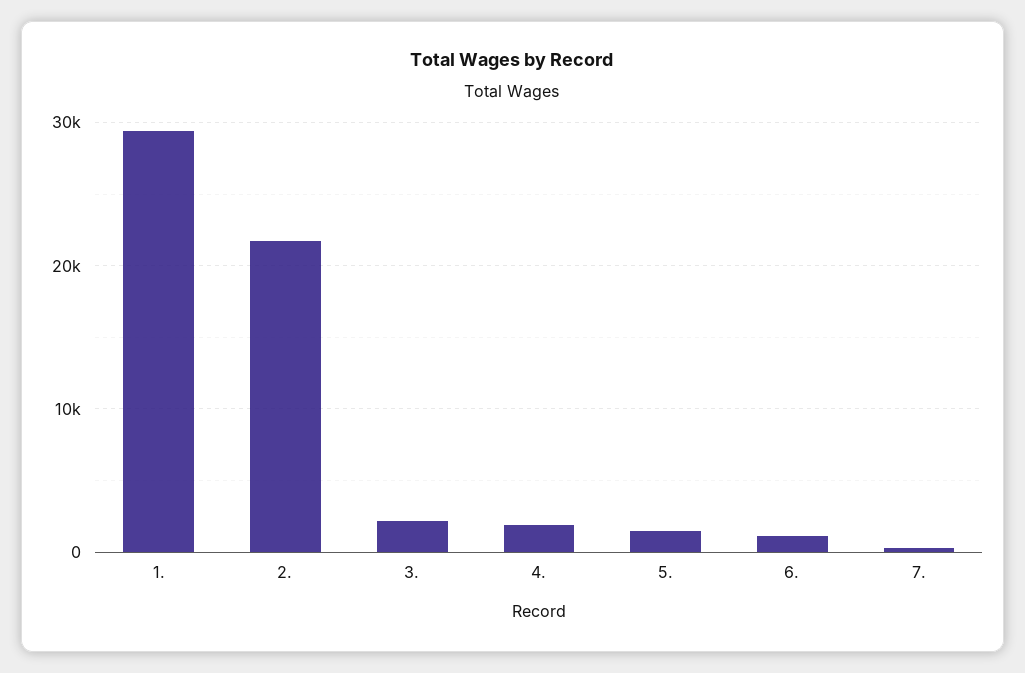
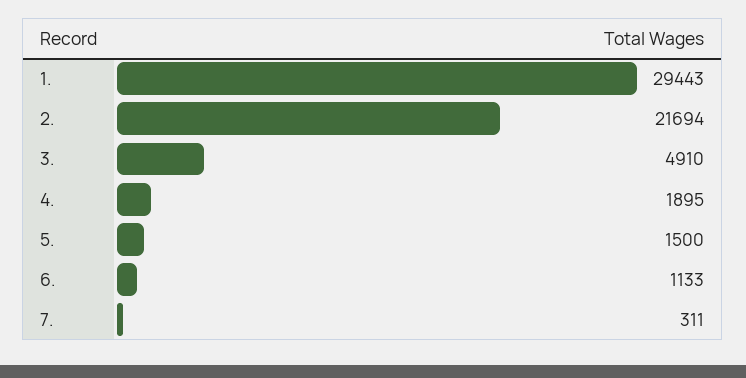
  {
    "1.": 29443,
    "2.": 21694,
-   "3.": 2000,
+   "3.": 4910,
    "4.": 1895,
    "5.": 1500,
    "6.": 1133,
    "7.": 311
  }

